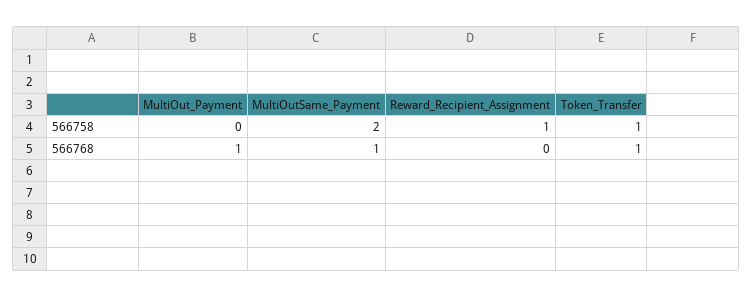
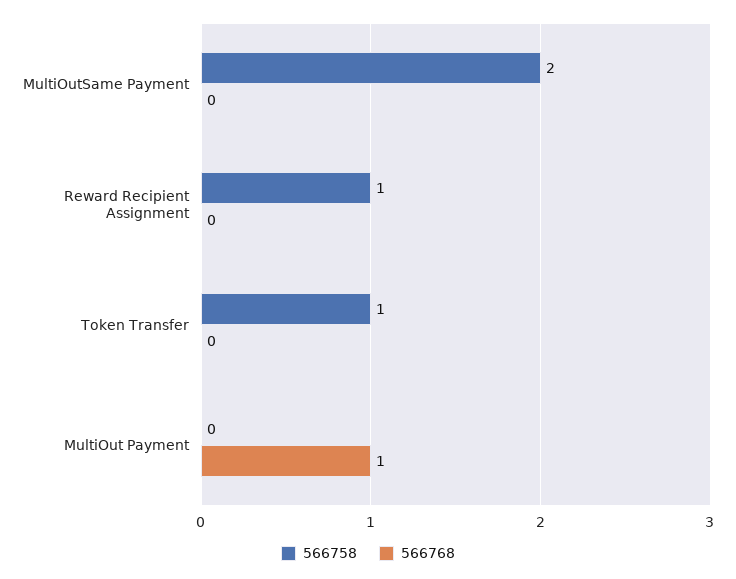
  {
    "566758": {
      "MultiOut_Payment": 0,
      "MultiOutSame_Payment": 2,
      "Reward_Recipient_Assignment": 1,
      "Token_Transfer": 1
    },
    "566768": {
      "MultiOut_Payment": 1,
-     "MultiOutSame_Payment": 1,
+     "MultiOutSame_Payment": 0,
      "Reward_Recipient_Assignment": 0,
-     "Token_Transfer": 1
+     "Token_Transfer": 0
    }
  }

